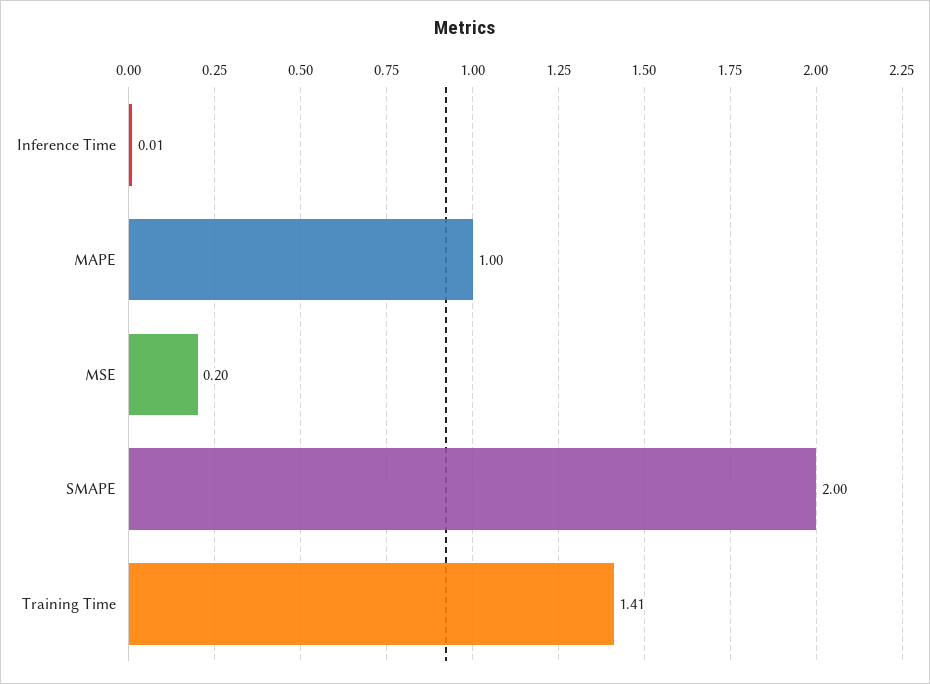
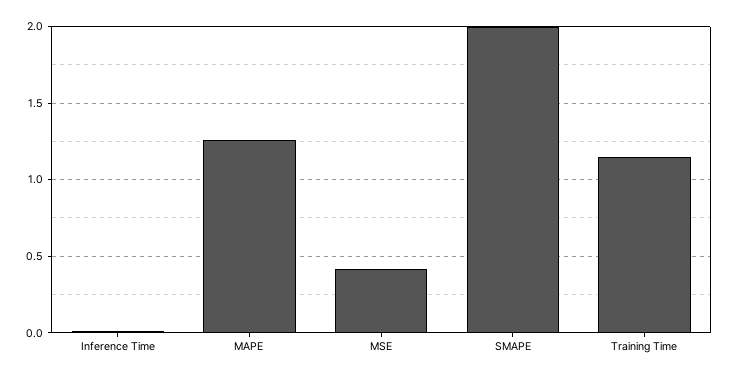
  {
    "Inference Time": 0.01,
-   "MAPE": 1,
+   "MAPE": 1.25,
-   "MSE": 0.2,
+   "MSE": 0.4,
    "SMAPE": 2,
-   "Training Time": 1.41
+   "Training Time": 1.15
  }

